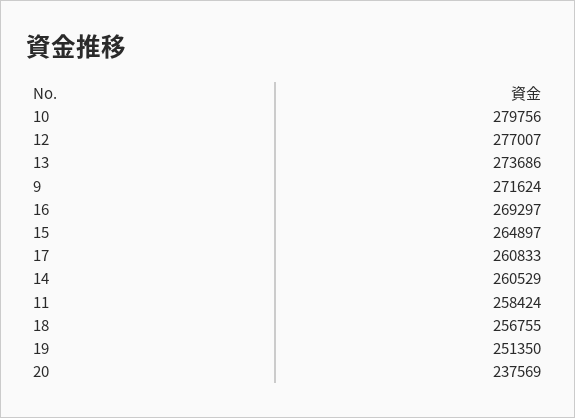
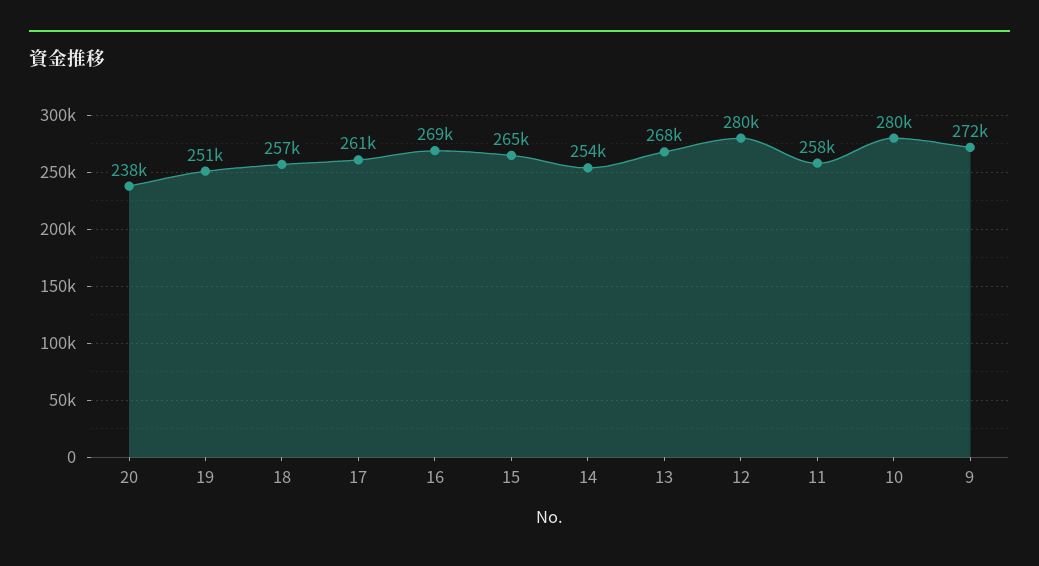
  {
    "10": 279756,
-   "12": 277007,
+   "12": 280000,
-   "13": 273686,
+   "13": 268000,
    "9": 271624,
    "16": 269297,
    "15": 264897,
    "17": 260833,
-   "14": 260529,
+   "14": 254000,
    "11": 258424,
    "18": 256755,
    "19": 251350,
    "20": 237569
  }

